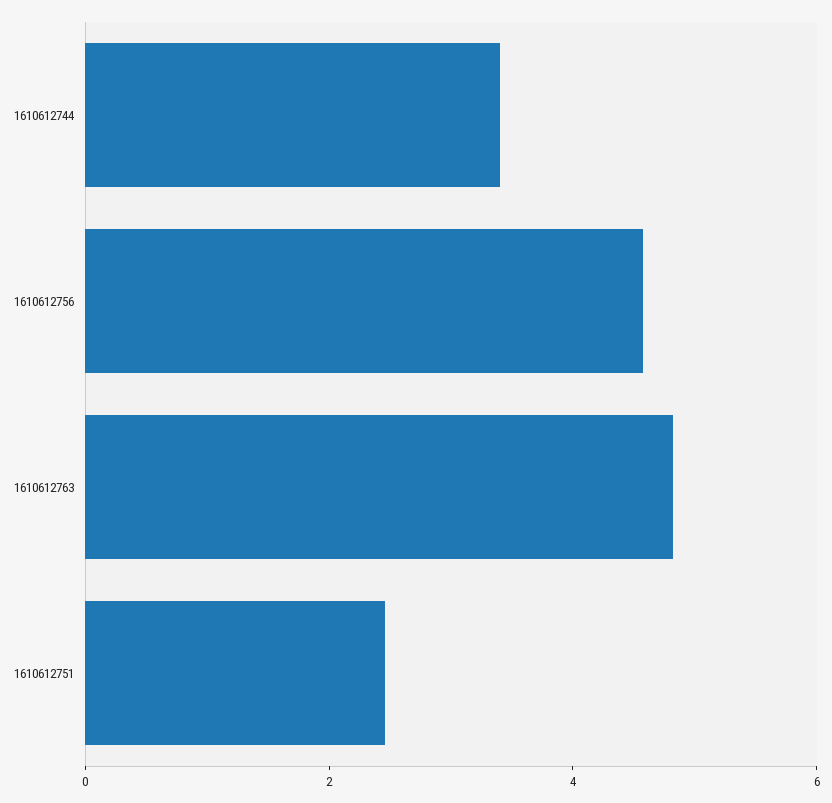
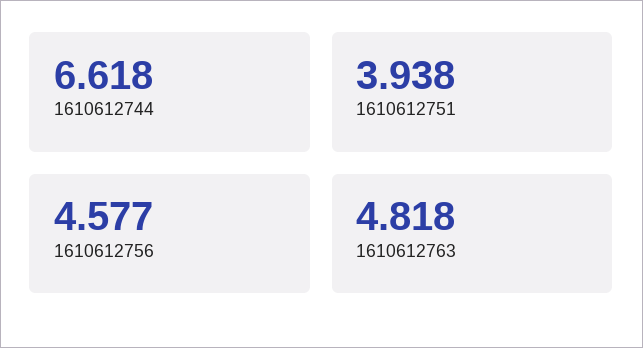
  {
-   "1610612744": 3.5,
+   "1610612744": 6.618,
    "1610612756": 4.577,
    "1610612763": 4.818,
-   "1610612751": 2.5
+   "1610612751": 3.938
  }

